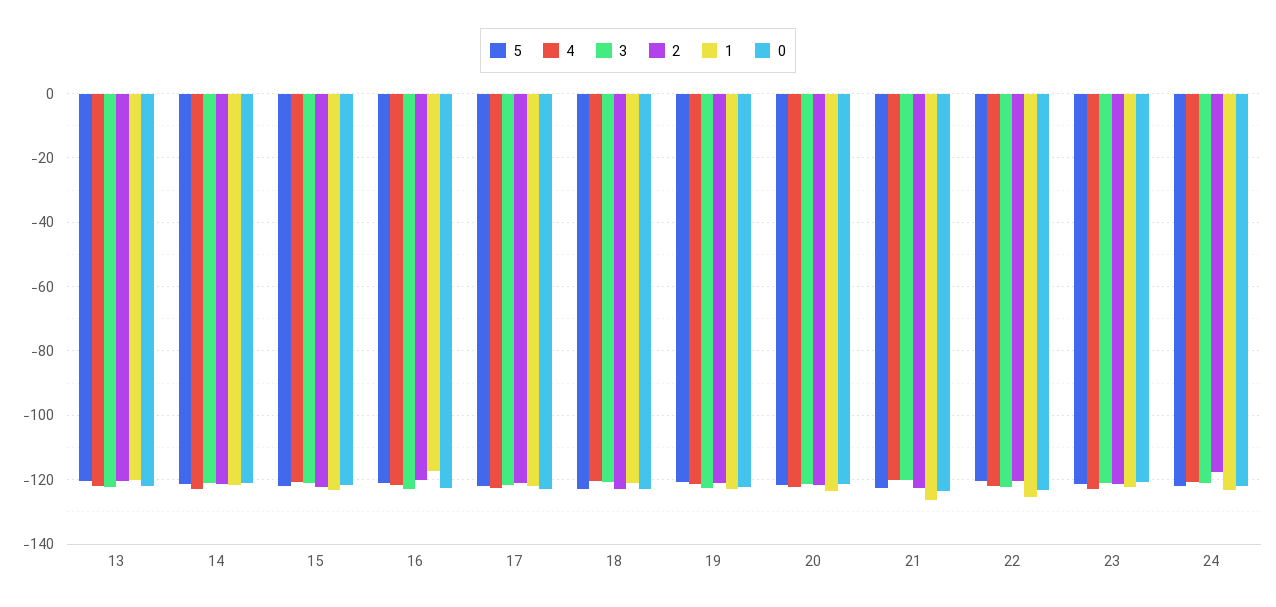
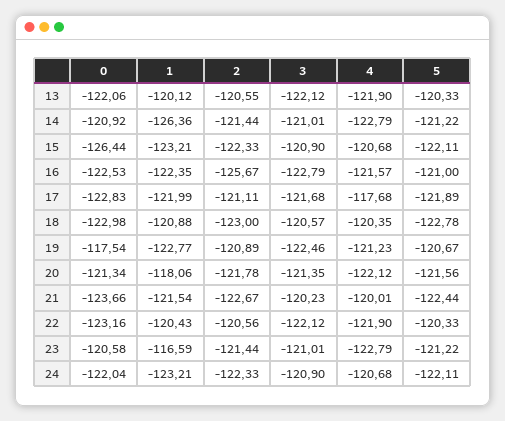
  {
    "5": {
      "13": -120.33,
      "14": -121.22,
      "15": -122.11,
      "16": -121,
      "17": -121.89,
      "18": -122.78,
      "19": -120.67,
      "20": -121.56,
      "21": -122.44,
      "22": -120.33,
      "23": -121.22,
      "24": -122.11
    },
    "4": {
      "13": -121.9,
      "14": -122.79,
      "15": -120.68,
      "16": -121.57,
-     "17": -122,
+     "17": -117.68,
      "18": -120.35,
      "19": -121.23,
      "20": -122.12,
      "21": -120.01,
      "22": -121.9,
      "23": -122.79,
      "24": -120.68
    },
    "3": {
      "13": -122.12,
      "14": -121.01,
      "15": -120.9,
      "16": -122.79,
      "17": -121.68,
      "18": -120.57,
      "19": -122.46,
      "20": -121.35,
      "21": -120.23,
      "22": -122.12,
      "23": -121.01,
      "24": -120.9
    },
    "2": {
      "13": -120.55,
      "14": -121.44,
      "15": -122.33,
-     "16": -120,
+     "16": -125.67,
      "17": -121.11,
      "18": -123,
      "19": -120.89,
      "20": -121.78,
      "21": -122.67,
      "22": -120.56,
      "23": -121.44,
-     "24": -118
+     "24": -122.33
    },
    "1": {
      "13": -120.12,
-     "14": -122,
+     "14": -126.36,
      "15": -123.21,
-     "16": -118,
+     "16": -122.35,
      "17": -121.99,
      "18": -120.88,
      "19": -122.77,
-     "20": -124,
+     "20": -118.06,
-     "21": -126,
+     "21": -121.54,
-     "22": -126,
+     "22": -120.43,
-     "23": -122,
+     "23": -116.59,
      "24": -123.21
    },
    "0": {
      "13": -122.06,
      "14": -120.92,
-     "15": -122,
+     "15": -126.44,
      "16": -122.53,
      "17": -122.83,
      "18": -122.98,
-     "19": -122,
+     "19": -117.54,
      "20": -121.34,
      "21": -123.66,
      "22": -123.16,
      "23": -120.58,
      "24": -122.04
    }
  }

